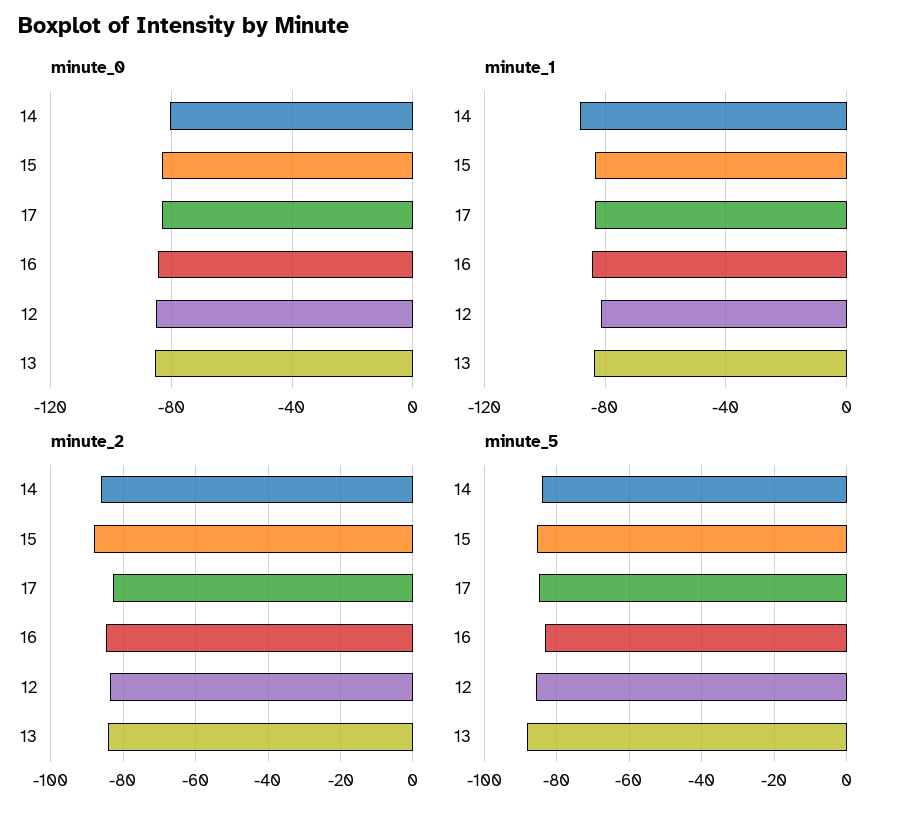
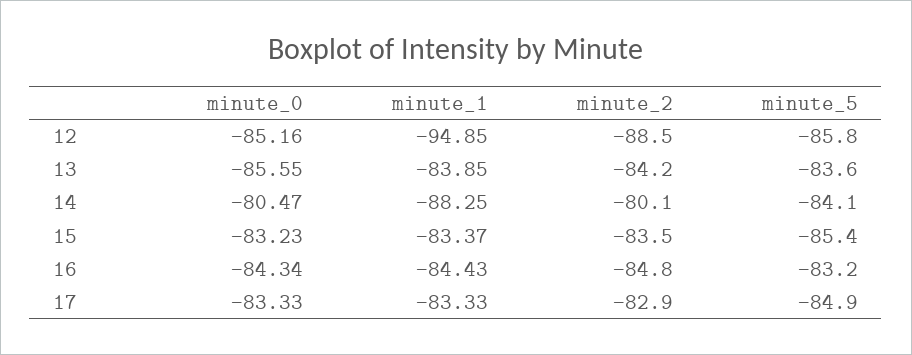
  {
    "minute_0": {
      "14": -80.47,
      "15": -83.23,
      "17": -83.33,
      "16": -84.34,
      "12": -85.16,
      "13": -85.55
    },
    "minute_1": {
      "14": -88.25,
      "15": -83.37,
      "17": -83.33,
      "16": -84.43,
-     "12": -80,
+     "12": -94.85,
      "13": -83.85
    },
    "minute_2": {
-     "14": -86,
+     "14": -80.1,
-     "15": -88,
+     "15": -83.5,
      "17": -82.9,
      "16": -84.8,
-     "12": -84,
+     "12": -88.5,
      "13": -84.2
    },
    "minute_5": {
      "14": -84.1,
      "15": -85.4,
      "17": -84.9,
      "16": -83.2,
      "12": -85.8,
-     "13": -88
+     "13": -83.6
    }
  }

